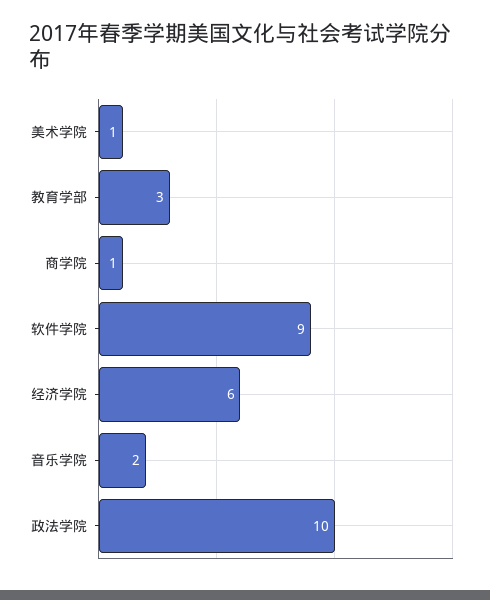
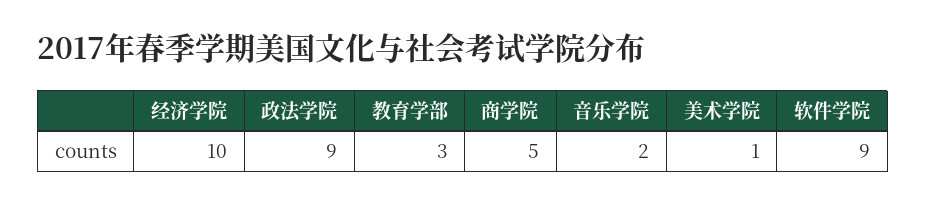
  {
    "美术学院": 1,
    "教育学部": 3,
-   "商学院": 1,
+   "商学院": 5,
    "软件学院": 9,
-   "经济学院": 6,
+   "经济学院": 10,
    "音乐学院": 2,
-   "政法学院": 10
+   "政法学院": 9
  }

